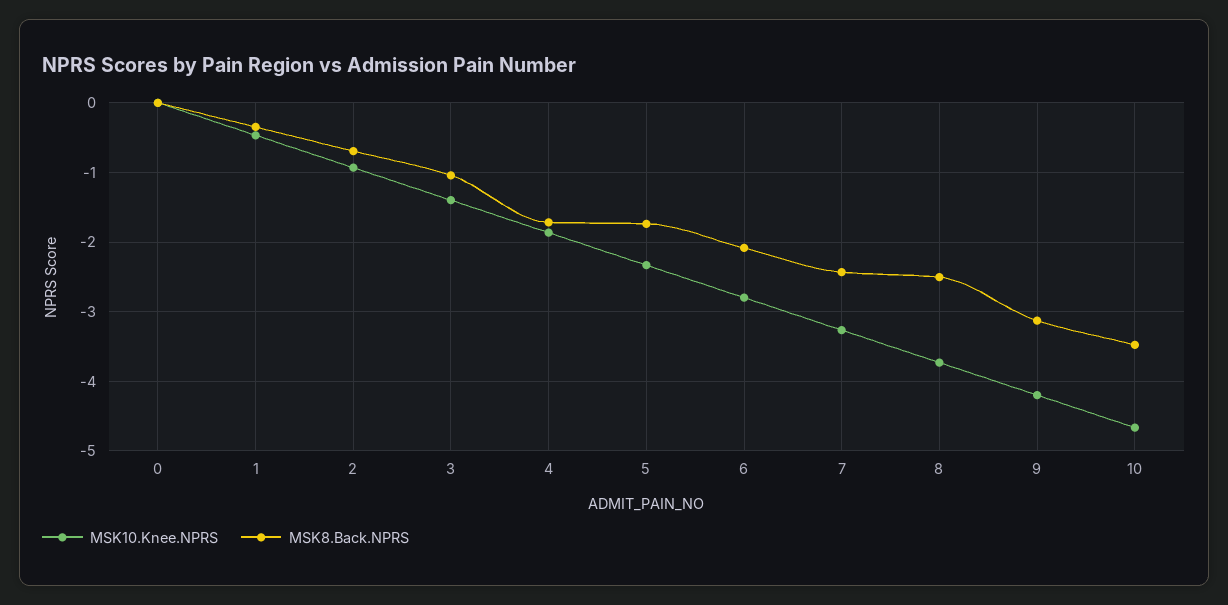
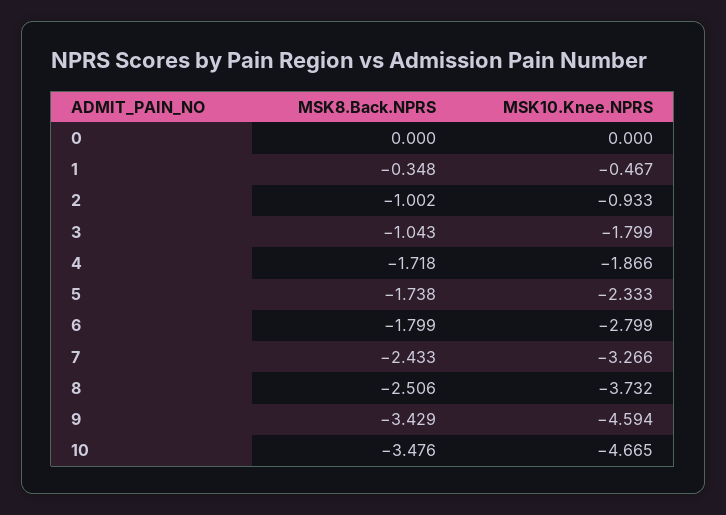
  {
    "MSK10.Knee.NPRS": {
      "0": 0,
      "1": -0.467,
      "2": -0.933,
-     "3": -1.4,
+     "3": -1.799,
      "4": -1.866,
      "5": -2.333,
      "6": -2.799,
      "7": -3.266,
      "8": -3.732,
-     "9": -4.2,
+     "9": -4.594,
      "10": -4.665
    },
    "MSK8.Back.NPRS": {
      "0": 0,
      "1": -0.348,
-     "2": -0.7,
+     "2": -1.002,
      "3": -1.043,
      "4": -1.718,
      "5": -1.738,
-     "6": -2.1,
+     "6": -1.799,
      "7": -2.433,
      "8": -2.506,
-     "9": -3.1,
+     "9": -3.429,
      "10": -3.476
    }
  }

